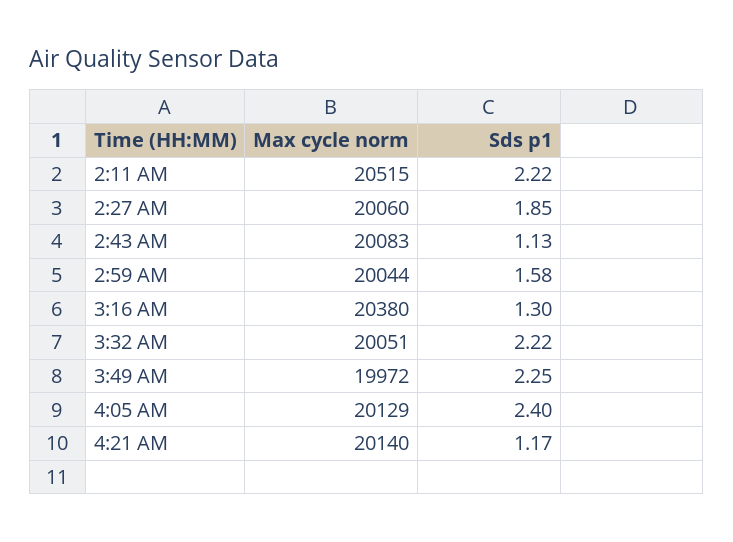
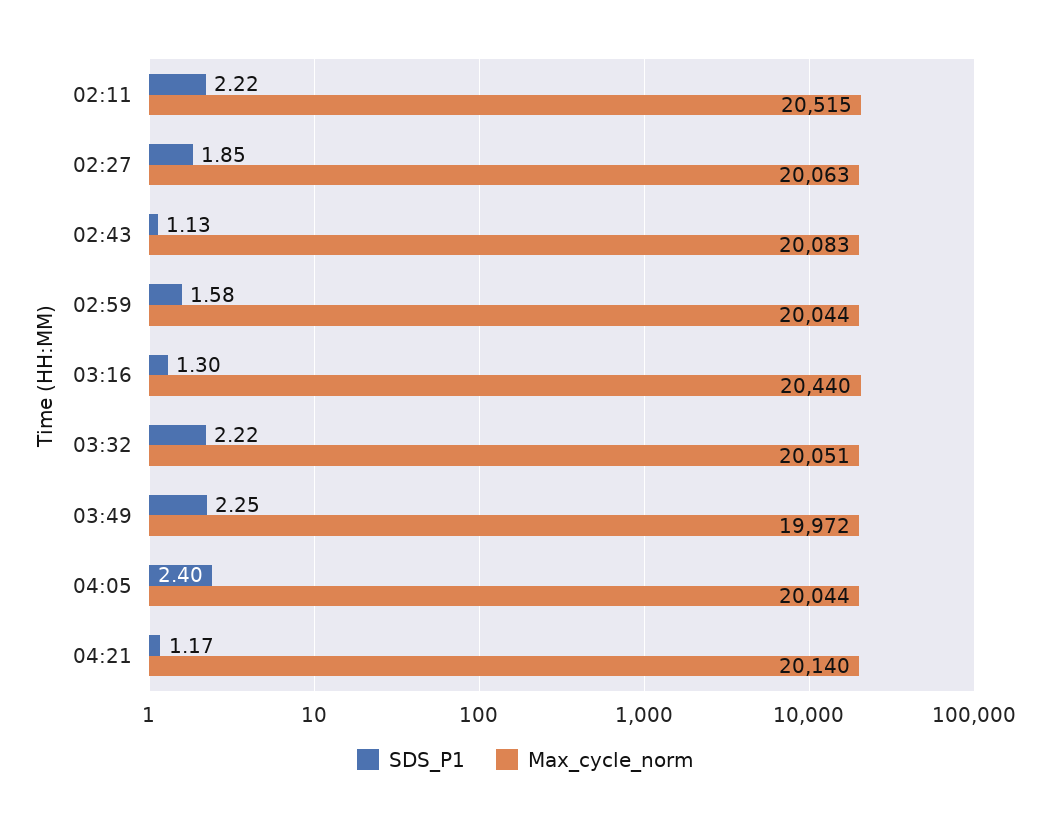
  {
    "Max cycle norm": {
      "2:11 AM": 20515,
-     "2:27 AM": 20060,
+     "2:27 AM": 20063,
      "2:43 AM": 20083,
      "2:59 AM": 20044,
-     "3:16 AM": 20380,
+     "3:16 AM": 20440,
      "3:32 AM": 20051,
      "3:49 AM": 19972,
-     "4:05 AM": 20129,
+     "4:05 AM": 20044,
      "4:21 AM": 20140
    },
    "Sds p1": {
      "2:11 AM": 2.22,
      "2:27 AM": 1.85,
      "2:43 AM": 1.13,
      "2:59 AM": 1.58,
      "3:16 AM": 1.3,
      "3:32 AM": 2.22,
      "3:49 AM": 2.25,
      "4:05 AM": 2.4,
      "4:21 AM": 1.17
    }
  }

